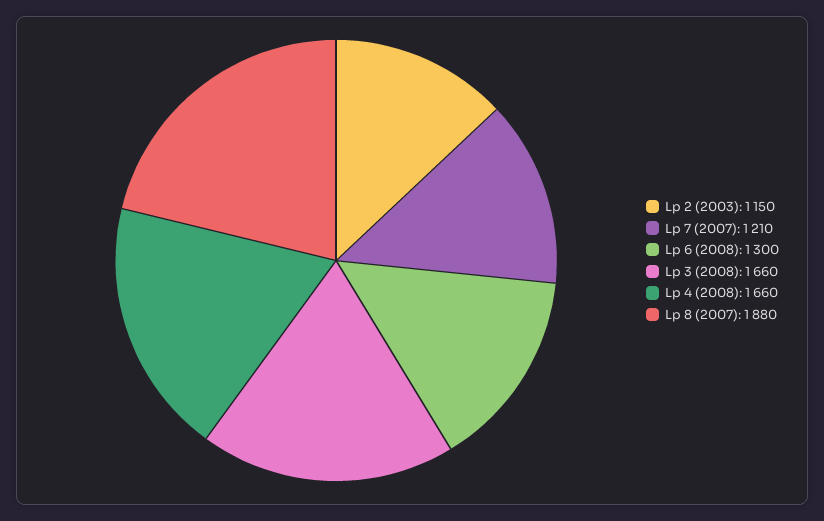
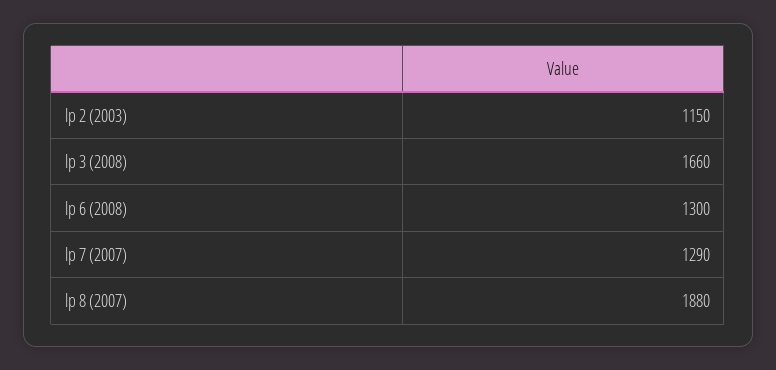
  {
    "Lp 2 (2003)": 1150,
-   "Lp 7 (2007)": 1210,
+   "Lp 7 (2007)": 1290,
    "Lp 6 (2008)": 1300,
    "Lp 3 (2008)": 1660,
-   "Lp 4 (2008)": 1660,
    "Lp 8 (2007)": 1880
  }

